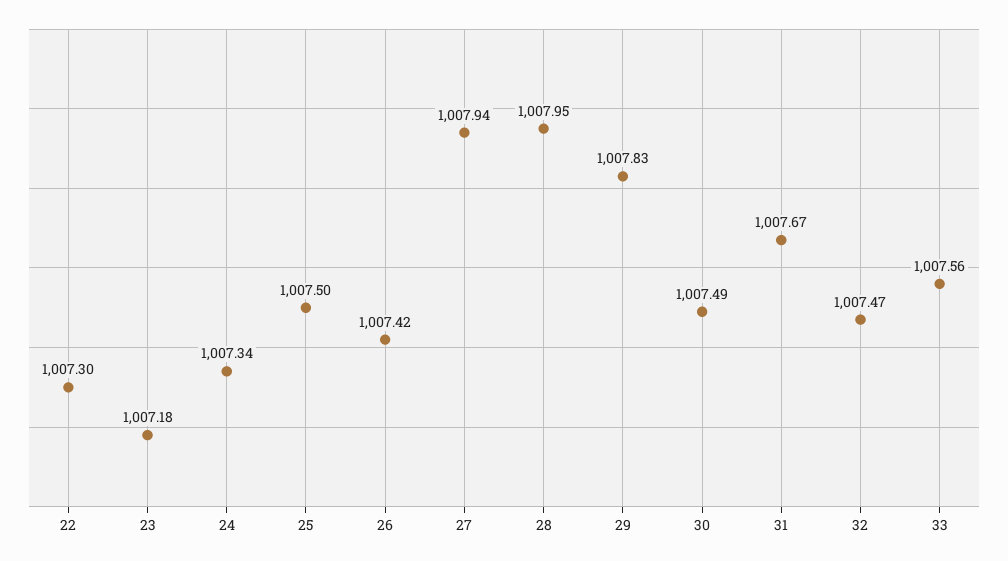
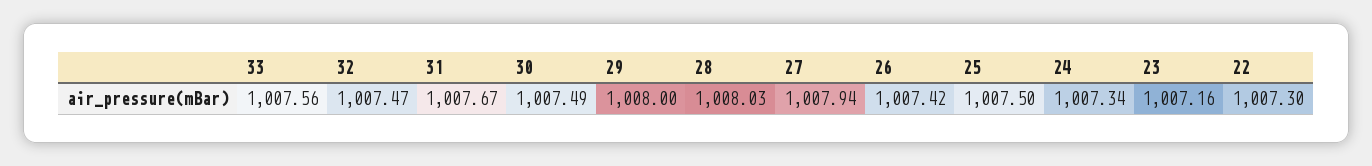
  {
    "22": 1007.3,
-   "23": 1007.18,
+   "23": 1007.16,
    "24": 1007.34,
    "25": 1007.5,
    "26": 1007.42,
    "27": 1007.94,
-   "28": 1007.95,
+   "28": 1008.03,
-   "29": 1007.83,
+   "29": 1008,
    "30": 1007.49,
    "31": 1007.67,
    "32": 1007.47,
    "33": 1007.56
  }

